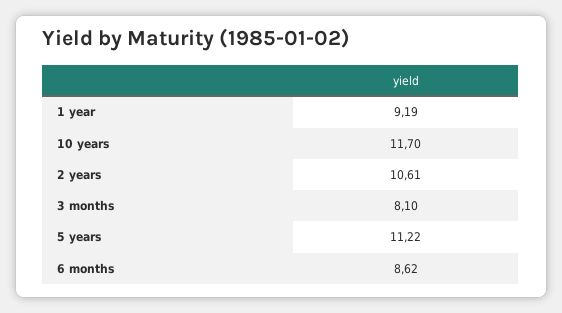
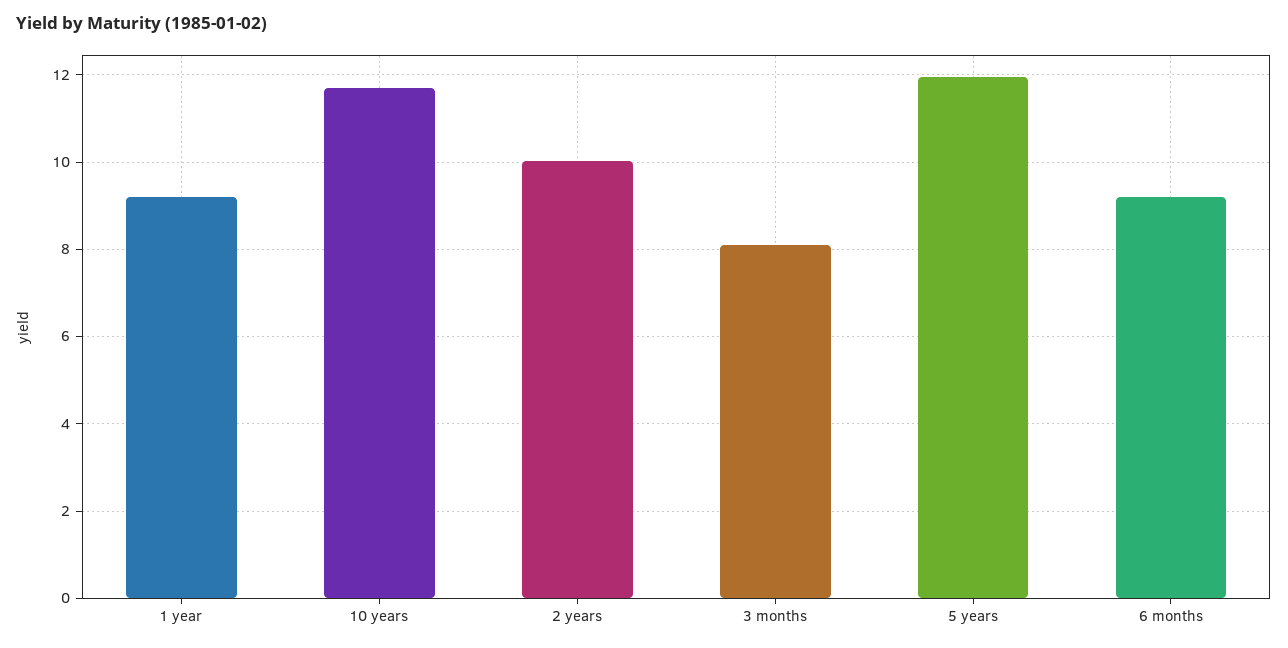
  {
    "1 year": 9.19,
    "10 years": 11.7,
-   "2 years": 10.61,
+   "2 years": 10,
    "3 months": 8.1,
-   "5 years": 11.22,
+   "5 years": 12,
-   "6 months": 8.62
+   "6 months": 9.2
  }

